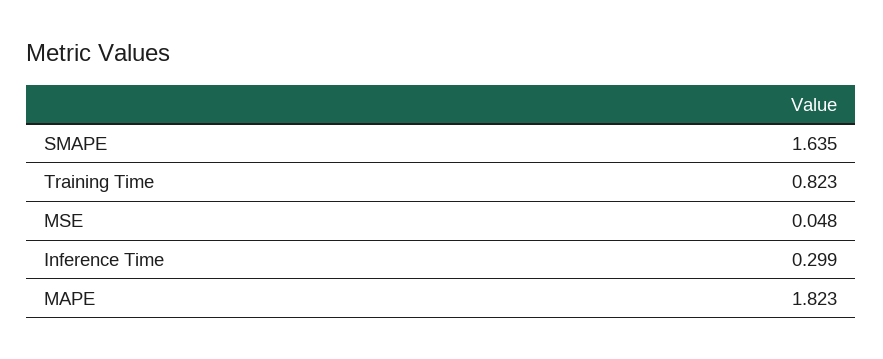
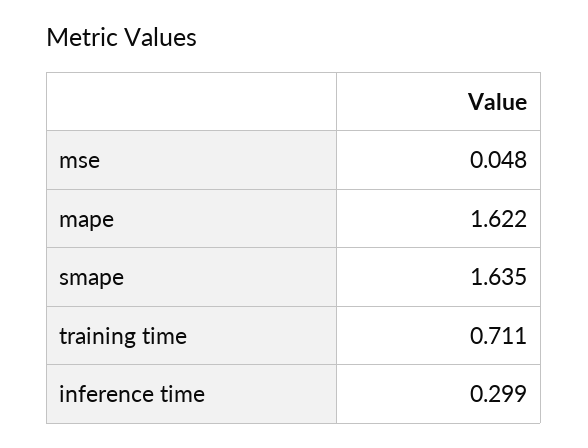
  {
    "SMAPE": 1.635,
-   "Training Time": 0.823,
+   "Training Time": 0.711,
    "MSE": 0.048,
    "Inference Time": 0.299,
-   "MAPE": 1.823
+   "MAPE": 1.622
  }

